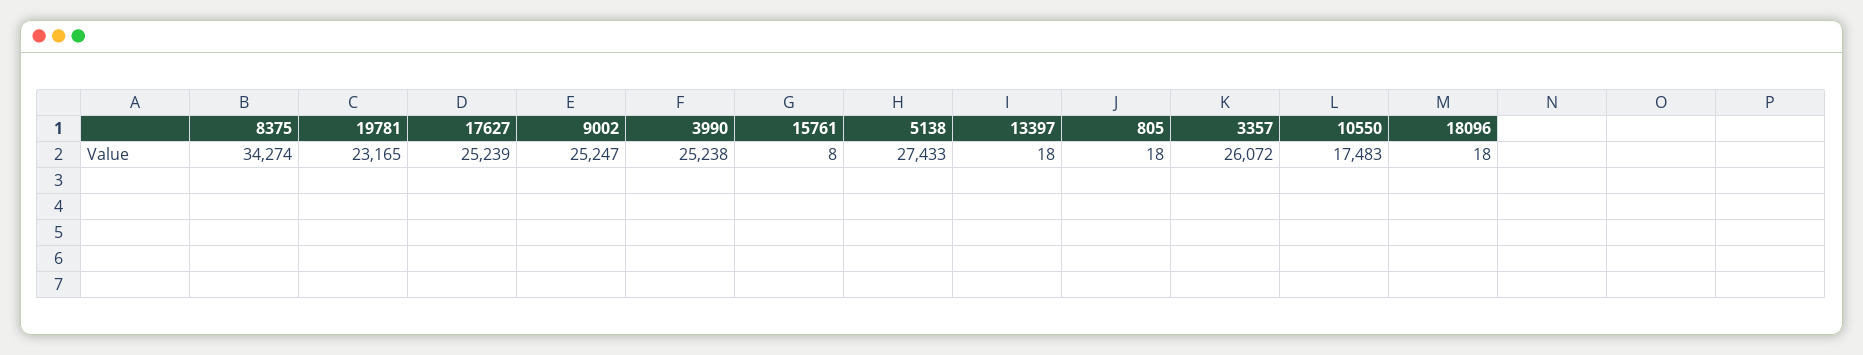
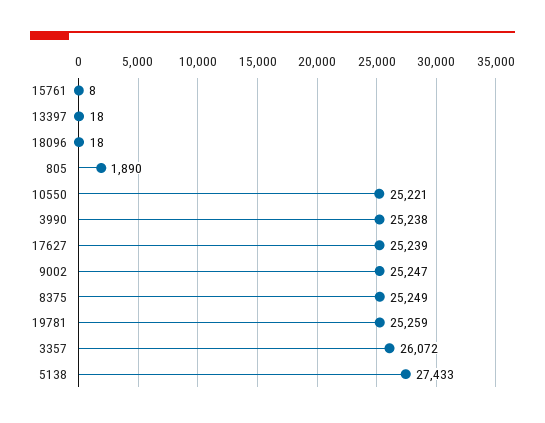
  {
-   "8375": 34274,
+   "8375": 25249,
-   "19781": 23165,
+   "19781": 25259,
    "17627": 25239,
    "9002": 25247,
    "3990": 25238,
    "15761": 8,
    "5138": 27433,
    "13397": 18,
-   "805": 18,
+   "805": 1890,
    "3357": 26072,
-   "10550": 17483,
+   "10550": 25221,
    "18096": 18
  }

